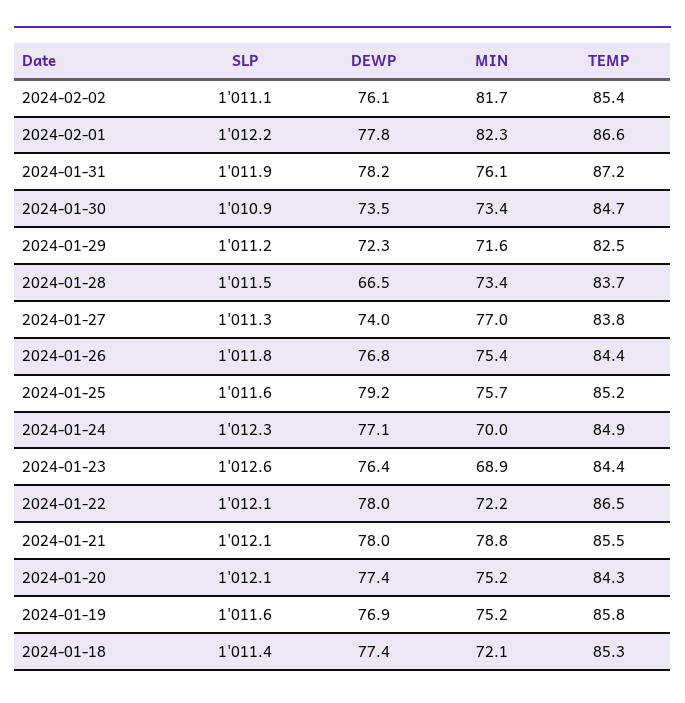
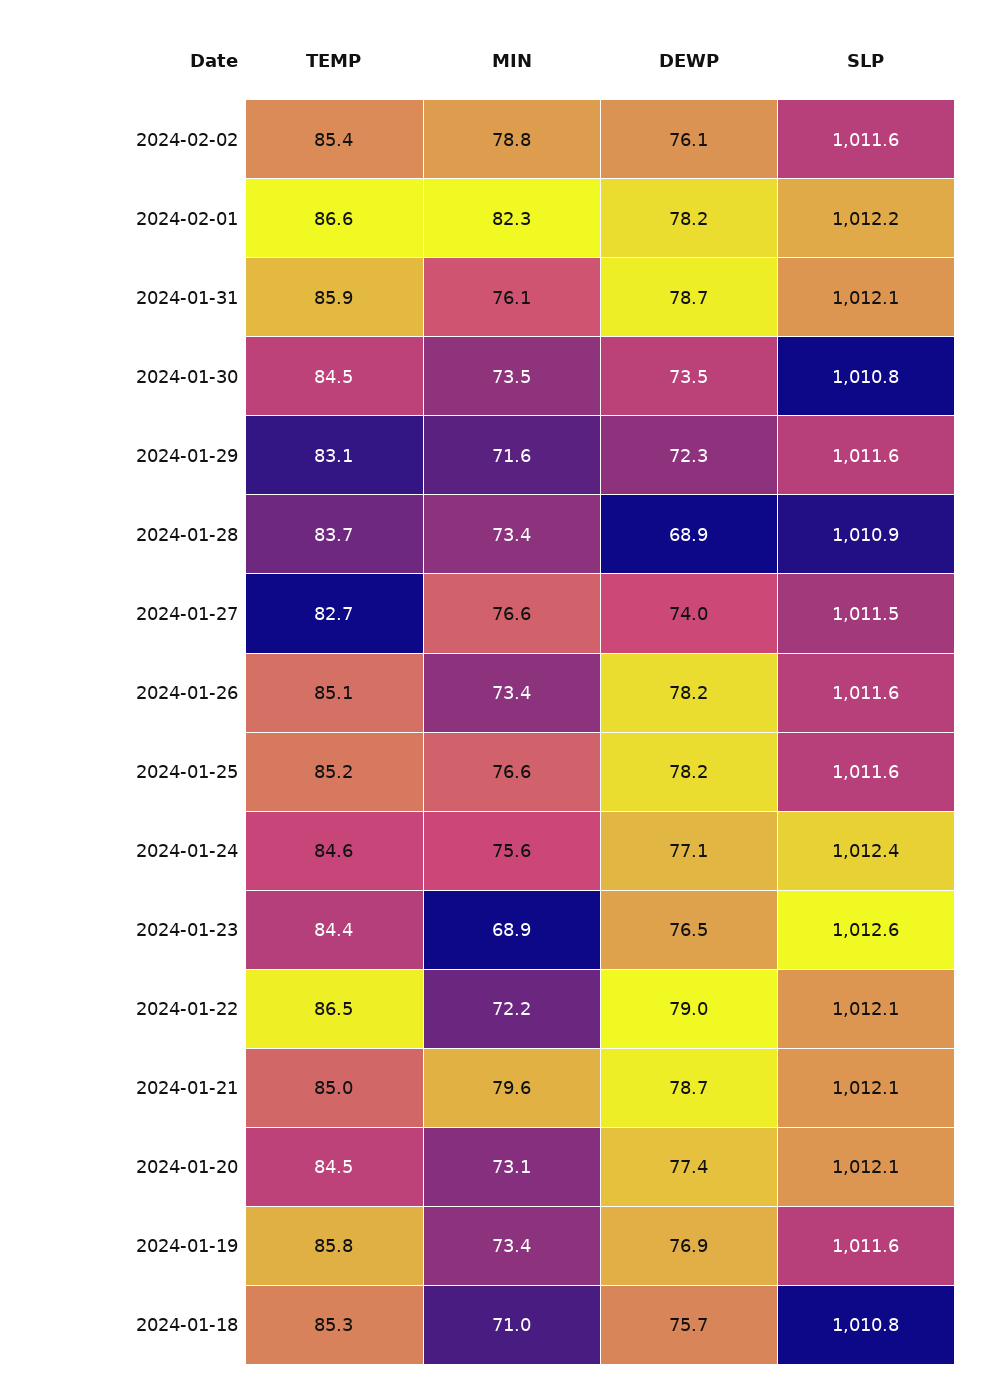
  {
    "SLP": {
-     "2024-02-02": 1011.1,
+     "2024-02-02": 1011.6,
      "2024-02-01": 1012.2,
-     "2024-01-31": 1011.9,
+     "2024-01-31": 1012.1,
-     "2024-01-30": 1010.9,
+     "2024-01-30": 1010.8,
-     "2024-01-29": 1011.2,
+     "2024-01-29": 1011.6,
-     "2024-01-28": 1011.5,
+     "2024-01-28": 1010.9,
-     "2024-01-27": 1011.3,
+     "2024-01-27": 1011.5,
-     "2024-01-26": 1011.8,
+     "2024-01-26": 1011.6,
      "2024-01-25": 1011.6,
-     "2024-01-24": 1012.3,
+     "2024-01-24": 1012.4,
      "2024-01-23": 1012.6,
      "2024-01-22": 1012.1,
      "2024-01-21": 1012.1,
      "2024-01-20": 1012.1,
      "2024-01-19": 1011.6,
-     "2024-01-18": 1011.4
+     "2024-01-18": 1010.8
    },
    "DEWP": {
      "2024-02-02": 76.1,
-     "2024-02-01": 77.8,
+     "2024-02-01": 78.2,
-     "2024-01-31": 78.2,
+     "2024-01-31": 78.7,
      "2024-01-30": 73.5,
      "2024-01-29": 72.3,
-     "2024-01-28": 66.5,
+     "2024-01-28": 68.9,
      "2024-01-27": 74,
-     "2024-01-26": 76.8,
+     "2024-01-26": 78.2,
-     "2024-01-25": 79.2,
+     "2024-01-25": 78.2,
      "2024-01-24": 77.1,
-     "2024-01-23": 76.4,
+     "2024-01-23": 76.5,
-     "2024-01-22": 78,
+     "2024-01-22": 79,
-     "2024-01-21": 78,
+     "2024-01-21": 78.7,
      "2024-01-20": 77.4,
      "2024-01-19": 76.9,
-     "2024-01-18": 77.4
+     "2024-01-18": 75.7
    },
    "MIN": {
-     "2024-02-02": 81.7,
+     "2024-02-02": 78.8,
      "2024-02-01": 82.3,
      "2024-01-31": 76.1,
-     "2024-01-30": 73.4,
+     "2024-01-30": 73.5,
      "2024-01-29": 71.6,
      "2024-01-28": 73.4,
-     "2024-01-27": 77,
+     "2024-01-27": 76.6,
-     "2024-01-26": 75.4,
+     "2024-01-26": 73.4,
-     "2024-01-25": 75.7,
+     "2024-01-25": 76.6,
-     "2024-01-24": 70,
+     "2024-01-24": 75.6,
      "2024-01-23": 68.9,
      "2024-01-22": 72.2,
-     "2024-01-21": 78.8,
+     "2024-01-21": 79.6,
-     "2024-01-20": 75.2,
+     "2024-01-20": 73.1,
-     "2024-01-19": 75.2,
+     "2024-01-19": 73.4,
-     "2024-01-18": 72.1
+     "2024-01-18": 71
    },
    "TEMP": {
      "2024-02-02": 85.4,
      "2024-02-01": 86.6,
-     "2024-01-31": 87.2,
+     "2024-01-31": 85.9,
-     "2024-01-30": 84.7,
+     "2024-01-30": 84.5,
-     "2024-01-29": 82.5,
+     "2024-01-29": 83.1,
      "2024-01-28": 83.7,
-     "2024-01-27": 83.8,
+     "2024-01-27": 82.7,
-     "2024-01-26": 84.4,
+     "2024-01-26": 85.1,
      "2024-01-25": 85.2,
-     "2024-01-24": 84.9,
+     "2024-01-24": 84.6,
      "2024-01-23": 84.4,
      "2024-01-22": 86.5,
-     "2024-01-21": 85.5,
+     "2024-01-21": 85,
-     "2024-01-20": 84.3,
+     "2024-01-20": 84.5,
      "2024-01-19": 85.8,
      "2024-01-18": 85.3
    }
  }

